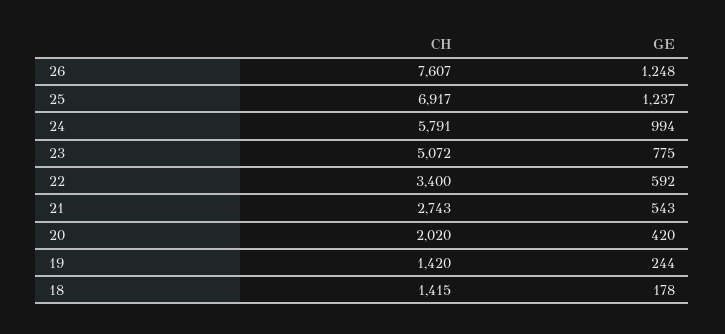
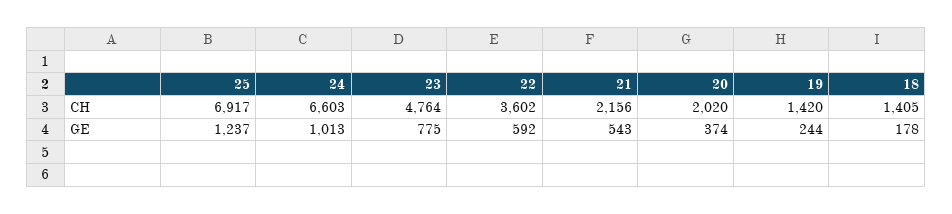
  {
    "CH": {
-     "26": 7607,
      "25": 6917,
-     "24": 5791,
+     "24": 6603,
-     "23": 5072,
+     "23": 4764,
-     "22": 3400,
+     "22": 3602,
-     "21": 2743,
+     "21": 2156,
      "20": 2020,
      "19": 1420,
-     "18": 1415
+     "18": 1405
    },
    "GE": {
-     "26": 1248,
      "25": 1237,
-     "24": 994,
+     "24": 1013,
      "23": 775,
      "22": 592,
      "21": 543,
-     "20": 420,
+     "20": 374,
      "19": 244,
      "18": 178
    }
  }

